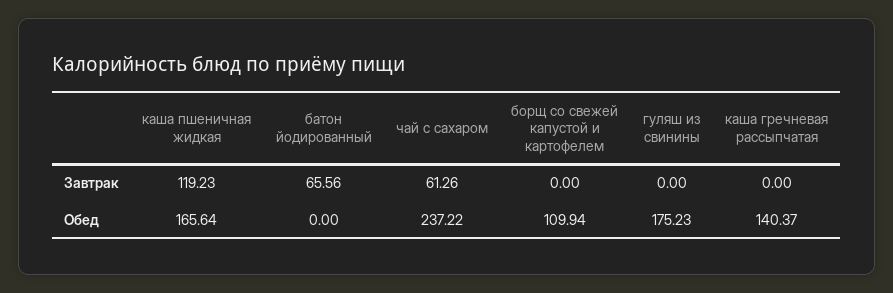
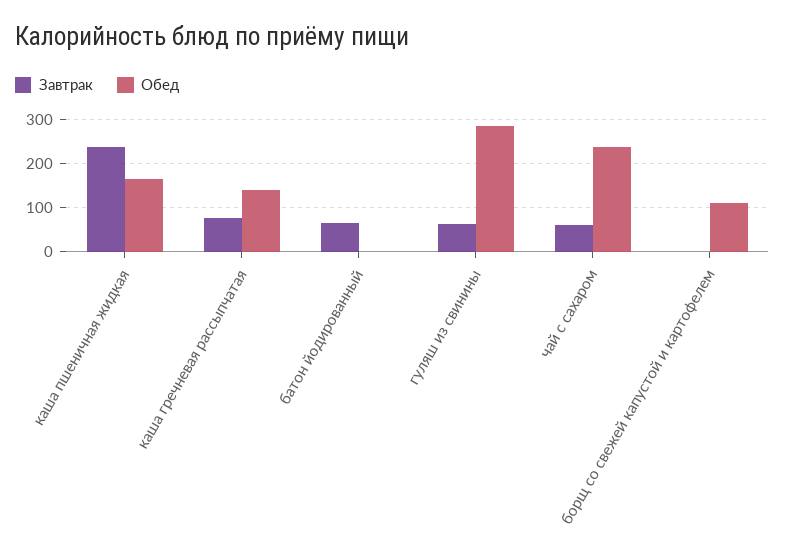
  {
    "Завтрак": {
-     "каша пшеничная жидкая": 119.23,
+     "каша пшеничная жидкая": 240,
      "батон йодированный": 65.56,
      "чай с сахаром": 61.26,
      "борщ со свежей капустой и картофелем": 0,
-     "гуляш из свинины": 0,
+     "гуляш из свинины": 60,
-     "каша гречневая рассыпчатая": 0
+     "каша гречневая рассыпчатая": 80
    },
    "Обед": {
      "каша пшеничная жидкая": 165.64,
      "батон йодированный": 0,
      "чай с сахаром": 237.22,
      "борщ со свежей капустой и картофелем": 109.94,
-     "гуляш из свинины": 175.23,
+     "гуляш из свинины": 280,
      "каша гречневая рассыпчатая": 140.37
    }
  }

